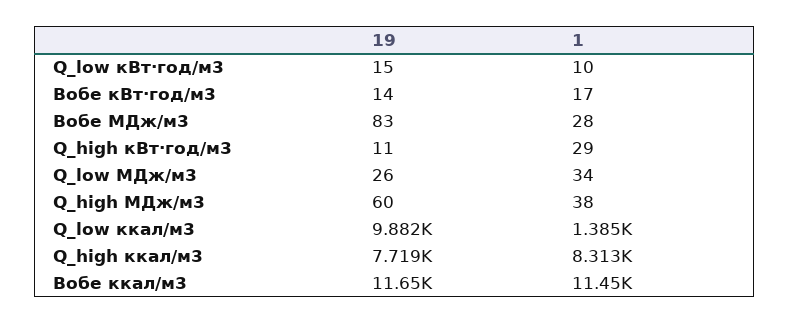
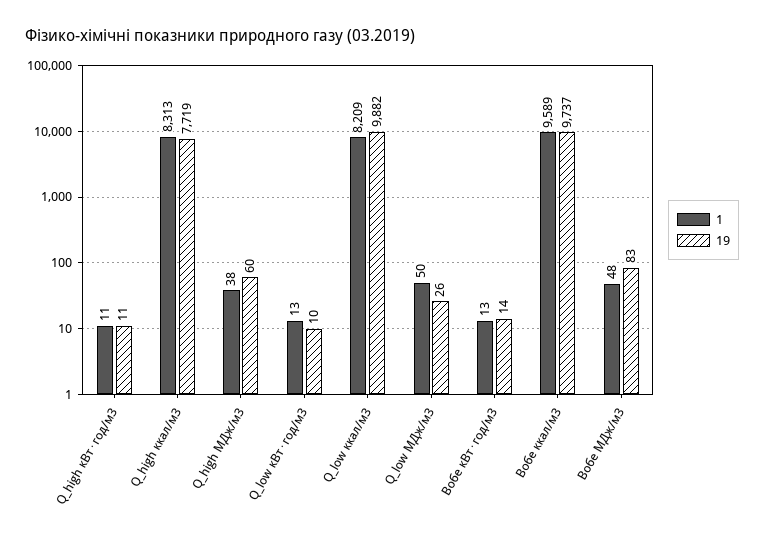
  {
    "19": {
-     "Q_low кВт⋅год/м3": 15,
+     "Q_low кВт⋅год/м3": 10,
      "Вобе кВт⋅год/м3": 14,
      "Вобе МДж/м3": 83,
      "Q_high кВт⋅год/м3": 11,
      "Q_low МДж/м3": 26,
      "Q_high МДж/м3": 60,
      "Q_low ккал/м3": 9882,
      "Q_high ккал/м3": 7719,
-     "Вобе ккал/м3": 11650
+     "Вобе ккал/м3": 9737
    },
    "1": {
-     "Q_low кВт⋅год/м3": 10,
+     "Q_low кВт⋅год/м3": 13,
-     "Вобе кВт⋅год/м3": 17,
+     "Вобе кВт⋅год/м3": 13,
-     "Вобе МДж/м3": 28,
+     "Вобе МДж/м3": 48,
-     "Q_high кВт⋅год/м3": 29,
+     "Q_high кВт⋅год/м3": 11,
-     "Q_low МДж/м3": 34,
+     "Q_low МДж/м3": 50,
      "Q_high МДж/м3": 38,
-     "Q_low ккал/м3": 1385,
+     "Q_low ккал/м3": 8209,
      "Q_high ккал/м3": 8313,
-     "Вобе ккал/м3": 11450
+     "Вобе ккал/м3": 9589
    }
  }

